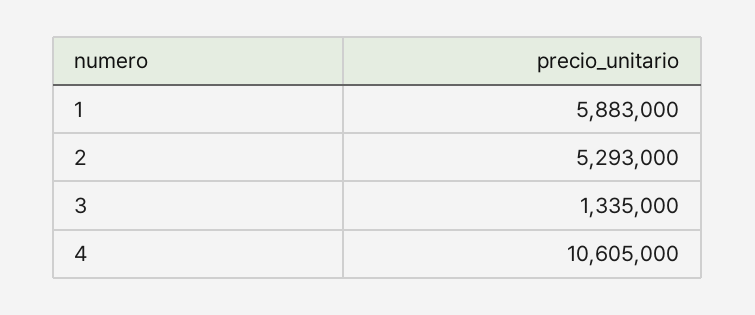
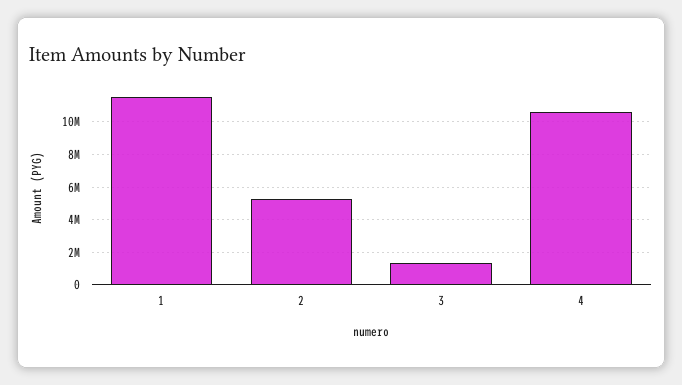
  {
-   "1": 5883000,
+   "1": 11500000,
    "2": 5293000,
    "3": 1335000,
    "4": 10605000
  }

